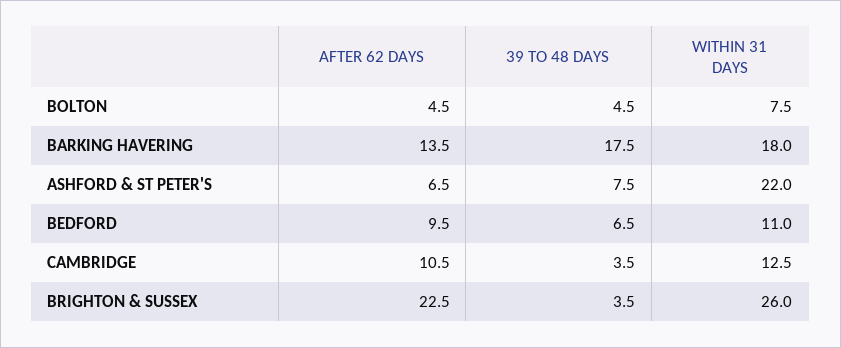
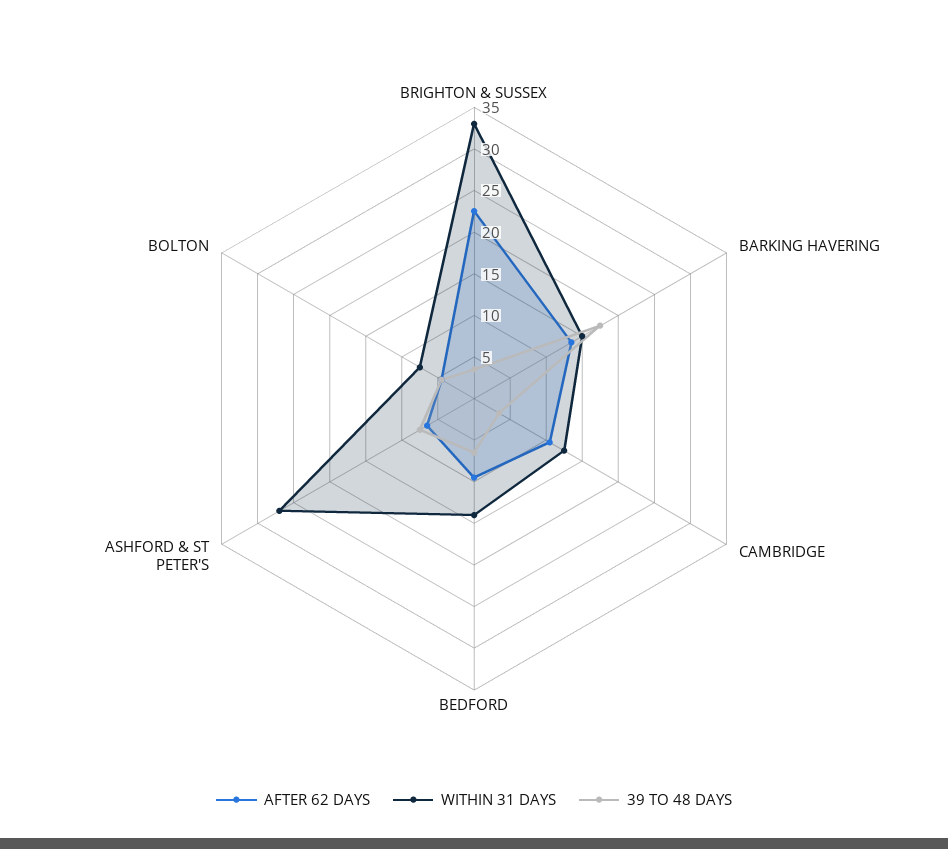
  {
    "AFTER 62 DAYS": {
      "BOLTON": 4.5,
      "BARKING HAVERING": 13.5,
      "ASHFORD & ST PETER'S": 6.5,
      "BEDFORD": 9.5,
      "CAMBRIDGE": 10.5,
      "BRIGHTON & SUSSEX": 22.5
    },
    "39 TO 48 DAYS": {
      "BOLTON": 4.5,
      "BARKING HAVERING": 17.5,
      "ASHFORD & ST PETER'S": 7.5,
      "BEDFORD": 6.5,
      "CAMBRIDGE": 3.5,
      "BRIGHTON & SUSSEX": 3.5
    },
    "WITHIN 31 DAYS": {
      "BOLTON": 7.5,
-     "BARKING HAVERING": 18,
+     "BARKING HAVERING": 15,
-     "ASHFORD & ST PETER'S": 22,
+     "ASHFORD & ST PETER'S": 27,
-     "BEDFORD": 11,
+     "BEDFORD": 14,
      "CAMBRIDGE": 12.5,
-     "BRIGHTON & SUSSEX": 26
+     "BRIGHTON & SUSSEX": 33
    }
  }

